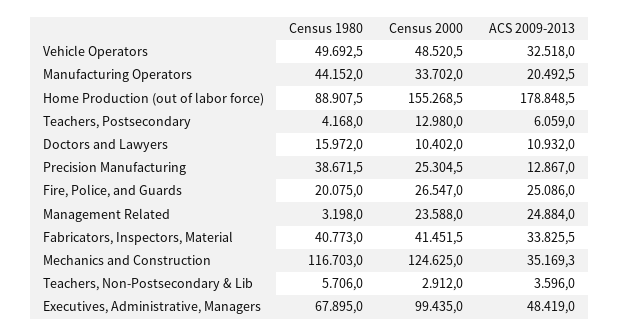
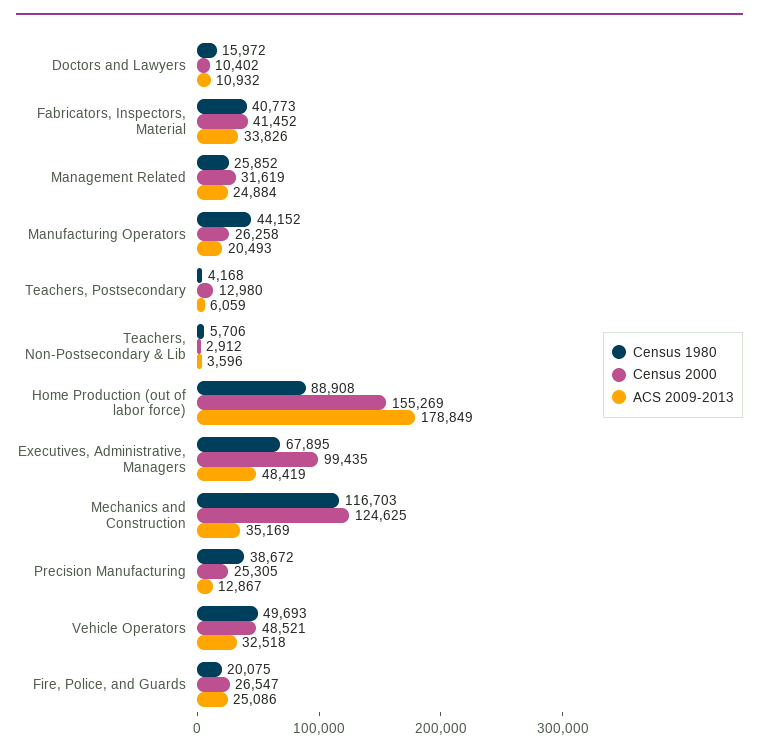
  {
    "Census 1980": {
      "Vehicle Operators": 49692.5,
      "Manufacturing Operators": 44152,
      "Home Production (out of labor force)": 88907.5,
      "Teachers, Postsecondary": 4168,
      "Doctors and Lawyers": 15972,
      "Precision Manufacturing": 38671.5,
      "Fire, Police, and Guards": 20075,
-     "Management Related": 3198,
+     "Management Related": 25852,
      "Fabricators, Inspectors, Material": 40773,
      "Mechanics and Construction": 116703,
      "Teachers, Non-Postsecondary & Lib": 5706,
      "Executives, Administrative, Managers": 67895
    },
    "Census 2000": {
      "Vehicle Operators": 48520.5,
-     "Manufacturing Operators": 33702,
+     "Manufacturing Operators": 26258,
      "Home Production (out of labor force)": 155268.5,
      "Teachers, Postsecondary": 12980,
      "Doctors and Lawyers": 10402,
      "Precision Manufacturing": 25304.5,
      "Fire, Police, and Guards": 26547,
-     "Management Related": 23588,
+     "Management Related": 31619,
      "Fabricators, Inspectors, Material": 41451.5,
      "Mechanics and Construction": 124625,
      "Teachers, Non-Postsecondary & Lib": 2912,
      "Executives, Administrative, Managers": 99435
    },
    "ACS 2009-2013": {
      "Vehicle Operators": 32518,
      "Manufacturing Operators": 20492.5,
      "Home Production (out of labor force)": 178848.5,
      "Teachers, Postsecondary": 6059,
      "Doctors and Lawyers": 10932,
      "Precision Manufacturing": 12867,
      "Fire, Police, and Guards": 25086,
      "Management Related": 24884,
      "Fabricators, Inspectors, Material": 33825.5,
      "Mechanics and Construction": 35169.3,
      "Teachers, Non-Postsecondary & Lib": 3596,
      "Executives, Administrative, Managers": 48419
    }
  }

